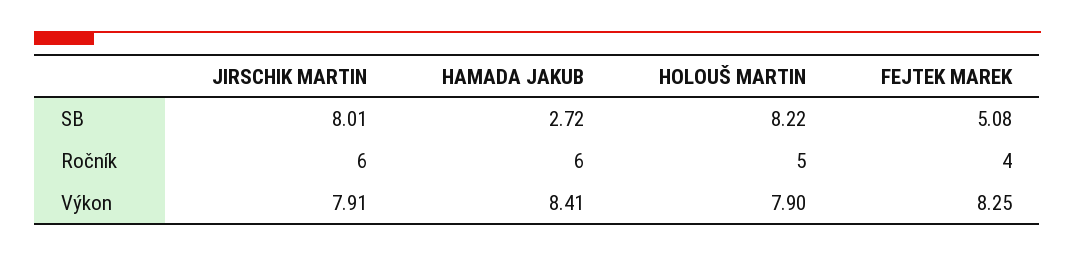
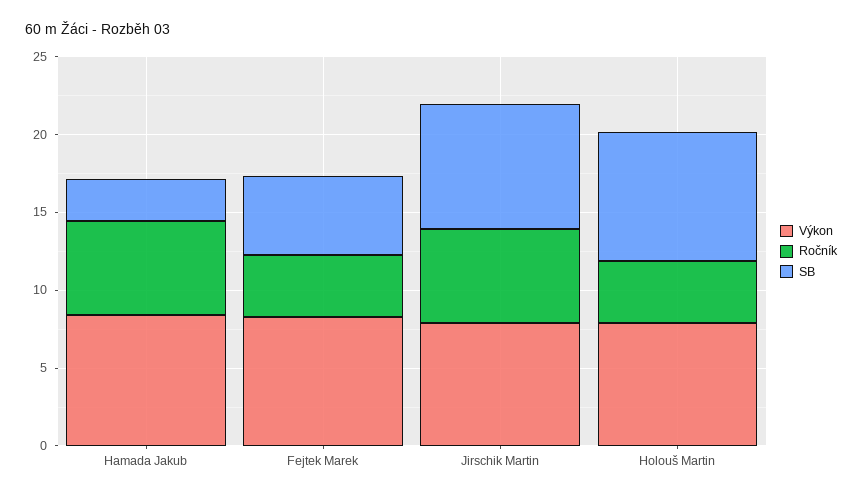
  {
    "SB": {
      "JIRSCHIK MARTIN": 8.01,
      "HAMADA JAKUB": 2.72,
      "HOLOUŠ MARTIN": 8.22,
      "FEJTEK MAREK": 5.08
    },
    "Ročník": {
      "JIRSCHIK MARTIN": 6,
      "HAMADA JAKUB": 6,
-     "HOLOUŠ MARTIN": 5,
+     "HOLOUŠ MARTIN": 4,
      "FEJTEK MAREK": 4
    },
    "Výkon": {
      "JIRSCHIK MARTIN": 7.91,
      "HAMADA JAKUB": 8.41,
      "HOLOUŠ MARTIN": 7.9,
      "FEJTEK MAREK": 8.25
    }
  }

